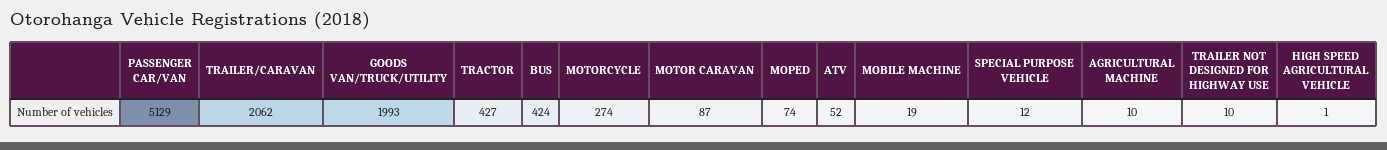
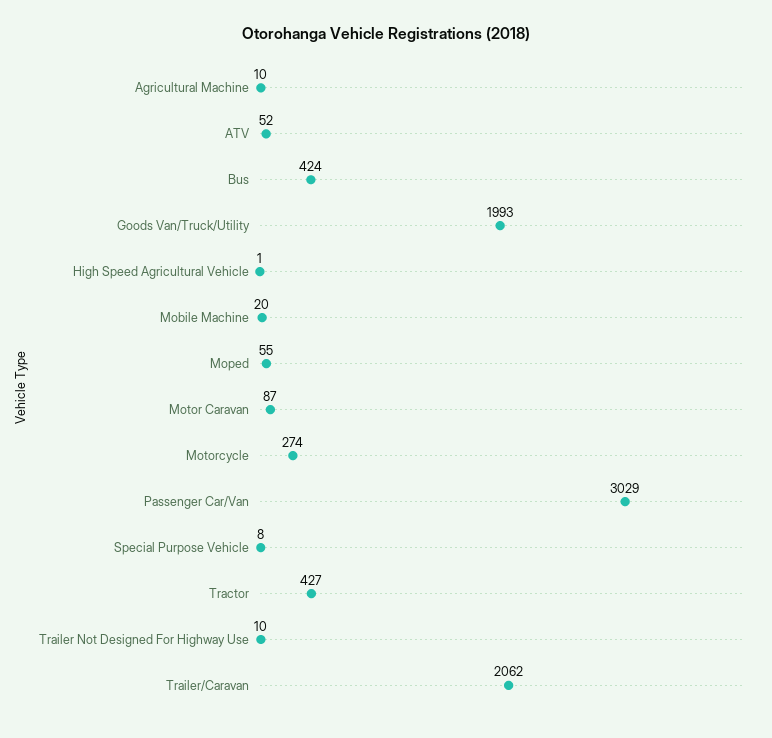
  {
-   "PASSENGER CAR/VAN": 5129,
+   "PASSENGER CAR/VAN": 3029,
    "TRAILER/CARAVAN": 2062,
    "GOODS VAN/TRUCK/UTILITY": 1993,
    "TRACTOR": 427,
    "BUS": 424,
    "MOTORCYCLE": 274,
    "MOTOR CARAVAN": 87,
-   "MOPED": 74,
+   "MOPED": 55,
    "ATV": 52,
-   "MOBILE MACHINE": 19,
+   "MOBILE MACHINE": 20,
-   "SPECIAL PURPOSE VEHICLE": 12,
+   "SPECIAL PURPOSE VEHICLE": 8,
    "AGRICULTURAL MACHINE": 10,
    "TRAILER NOT DESIGNED FOR HIGHWAY USE": 10,
    "HIGH SPEED AGRICULTURAL VEHICLE": 1
  }

